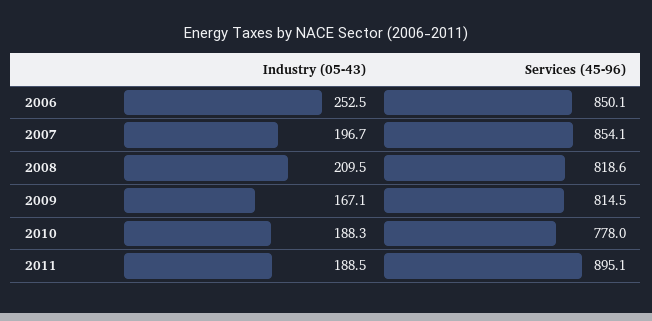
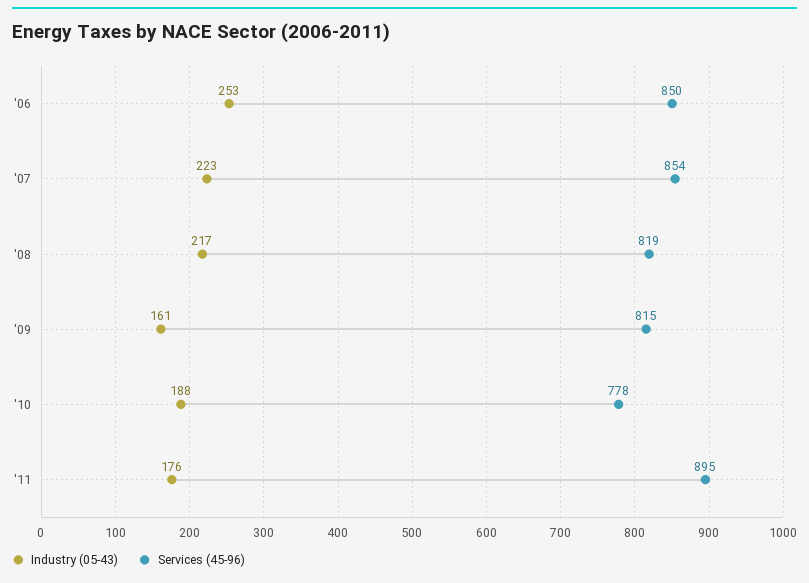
  {
    "Industry (05-43)": {
      "2006": 252.5,
-     "2007": 196.7,
+     "2007": 223,
-     "2008": 209.5,
+     "2008": 217,
-     "2009": 167.1,
+     "2009": 161,
      "2010": 188.3,
-     "2011": 188.5
+     "2011": 176
    },
    "Services (45-96)": {
      "2006": 850.1,
      "2007": 854.1,
      "2008": 818.6,
      "2009": 814.5,
      "2010": 778,
      "2011": 895.1
    }
  }

